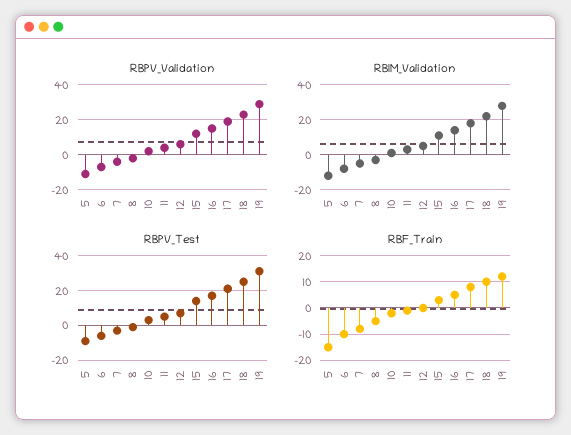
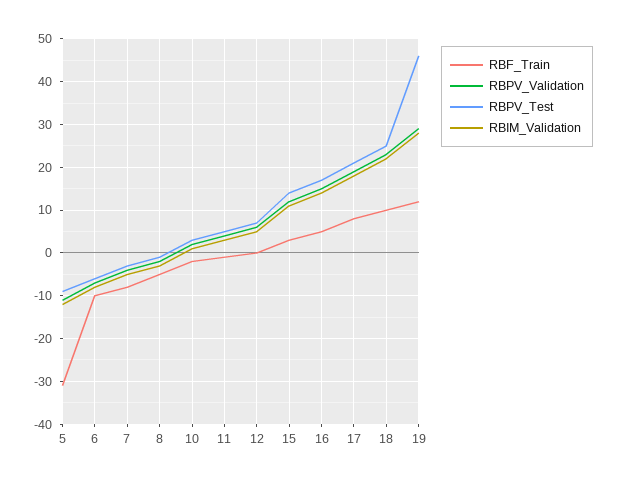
  {
    "RBPV_Validation": {
      "5": -10,
      "6": -5,
      "7": -5,
      "8": 0,
      "10": 0,
      "11": 5,
      "12": 5,
      "15": 10,
      "16": 15,
      "17": 20,
      "18": 25,
      "19": 30
    },
    "RBIM_Validation": {
      "5": -10,
      "6": -10,
      "7": -5,
      "8": -5,
      "10": 0,
      "11": 5,
      "12": 5,
      "15": 10,
      "16": 15,
      "17": 20,
      "18": 20,
      "19": 30
    },
    "RBPV_Test": {
      "5": -10,
      "6": -5,
      "7": -5,
      "8": 0,
      "10": 5,
      "11": 5,
      "12": 5,
      "15": 15,
      "16": 15,
      "17": 20,
      "18": 25,
-     "19": 30
+     "19": 45
    },
    "RBF_Train": {
-     "5": -15,
+     "5": -30,
      "6": -10,
      "7": -10,
      "8": -5,
      "10": 0,
      "11": 0,
      "12": 0,
      "15": 5,
      "16": 5,
      "17": 10,
      "18": 10,
      "19": 10
    }
  }

